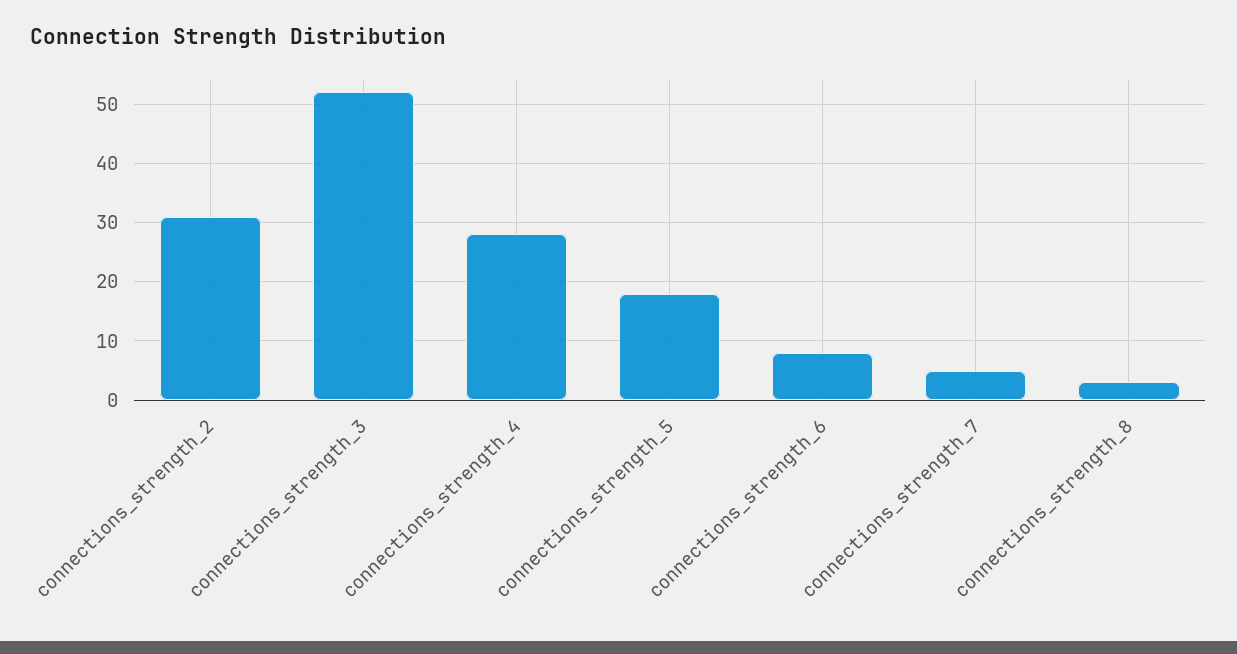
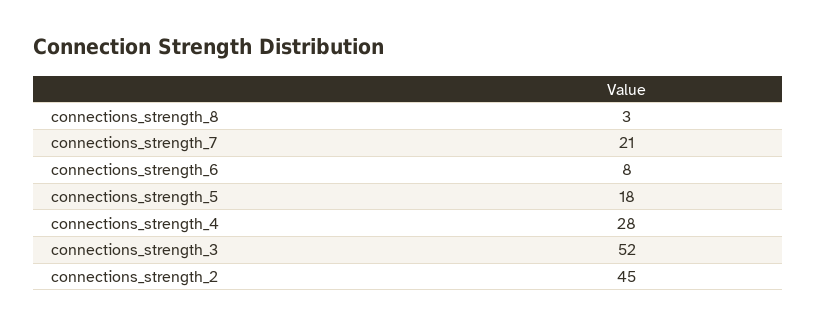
  {
-   "connections_strength_2": 30,
+   "connections_strength_2": 45,
    "connections_strength_3": 52,
    "connections_strength_4": 28,
    "connections_strength_5": 18,
    "connections_strength_6": 8,
-   "connections_strength_7": 5,
+   "connections_strength_7": 21,
    "connections_strength_8": 3
  }

